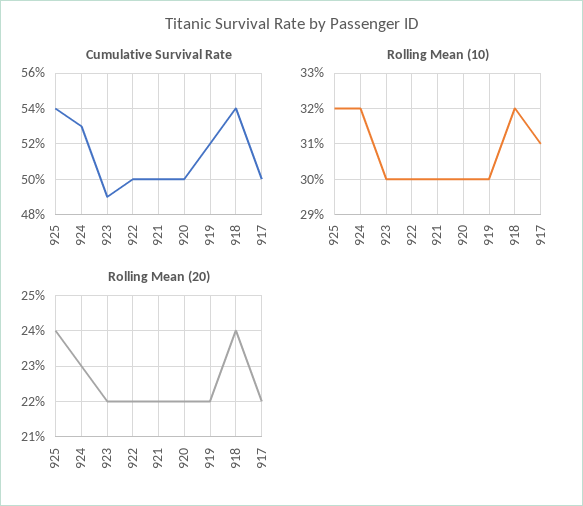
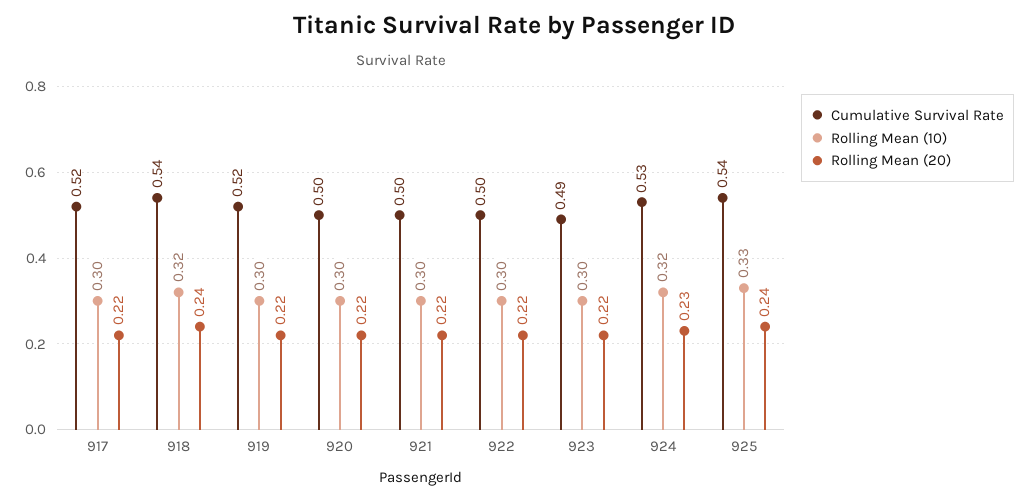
  {
    "Cumulative Survival Rate": {
      "925": 0.54,
      "924": 0.53,
      "923": 0.49,
      "922": 0.5,
      "921": 0.5,
      "920": 0.5,
      "919": 0.52,
      "918": 0.54,
-     "917": 0.5
+     "917": 0.52
    },
    "Rolling Mean (10)": {
-     "925": 0.32,
+     "925": 0.33,
      "924": 0.32,
      "923": 0.3,
      "922": 0.3,
      "921": 0.3,
      "920": 0.3,
      "919": 0.3,
      "918": 0.32,
-     "917": 0.31
+     "917": 0.3
    },
    "Rolling Mean (20)": {
      "925": 0.24,
      "924": 0.23,
      "923": 0.22,
      "922": 0.22,
      "921": 0.22,
      "920": 0.22,
      "919": 0.22,
      "918": 0.24,
      "917": 0.22
    }
  }

